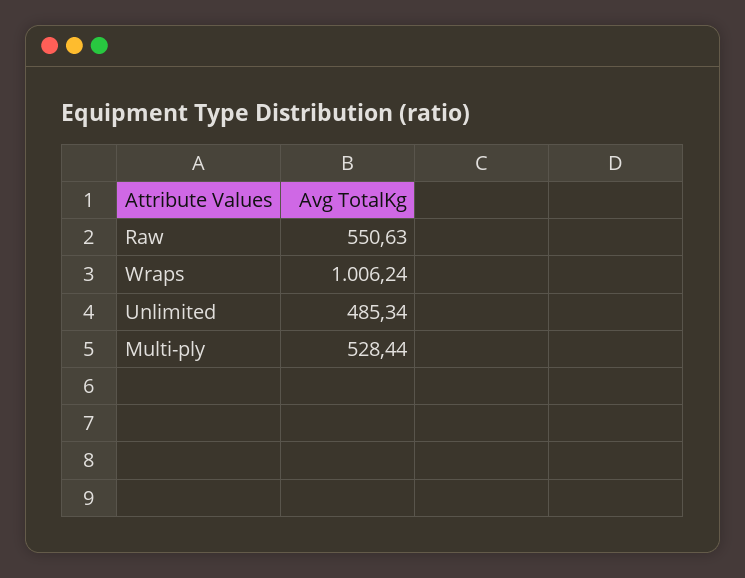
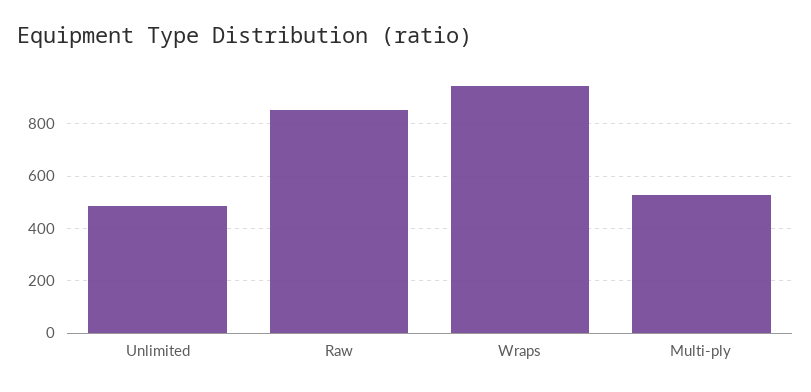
  {
-   "Raw": 550.63,
+   "Raw": 850,
-   "Wraps": 1006.24,
+   "Wraps": 950,
    "Unlimited": 485.34,
    "Multi-ply": 528.44
  }

